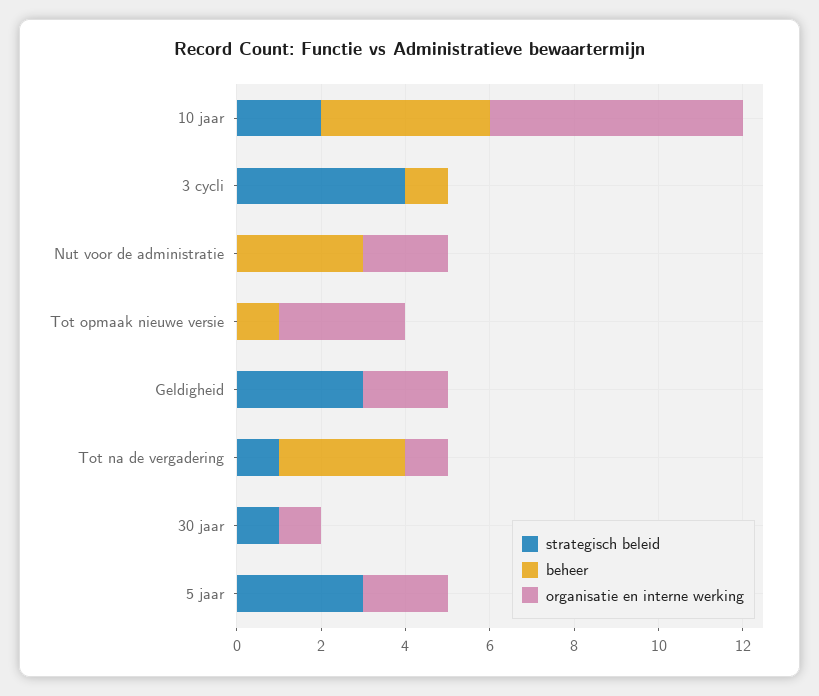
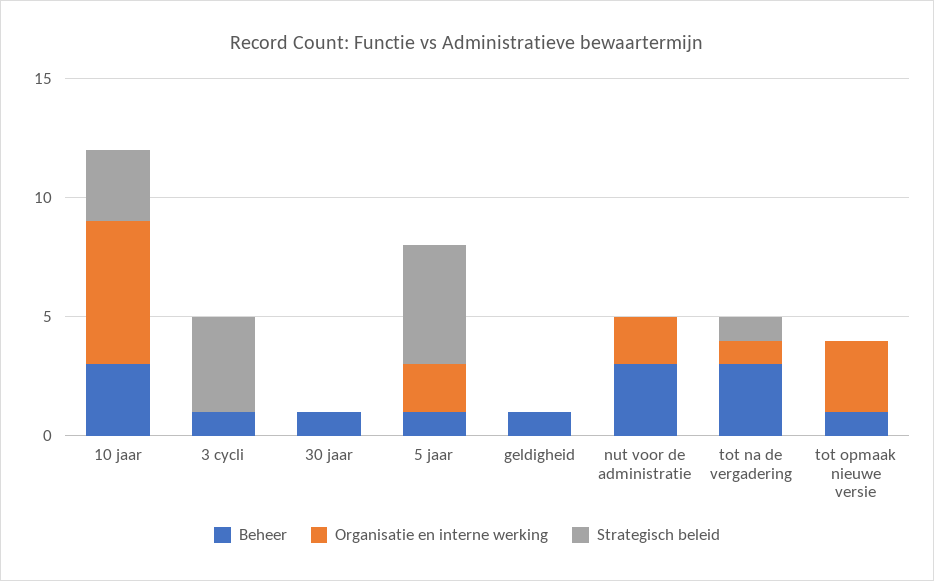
  {
    "strategisch beleid": {
-     "10 jaar": 2,
+     "10 jaar": 3,
      "3 cycli": 4,
      "Nut voor de administratie": 0,
      "Tot opmaak nieuwe versie": 0,
-     "Geldigheid": 3,
+     "Geldigheid": 0,
      "Tot na de vergadering": 1,
-     "30 jaar": 1,
+     "30 jaar": 0,
-     "5 jaar": 3
+     "5 jaar": 5
    },
    "beheer": {
-     "10 jaar": 4,
+     "10 jaar": 3,
      "3 cycli": 1,
      "Nut voor de administratie": 3,
      "Tot opmaak nieuwe versie": 1,
-     "Geldigheid": 0,
+     "Geldigheid": 1,
      "Tot na de vergadering": 3,
-     "30 jaar": 0,
+     "30 jaar": 1,
-     "5 jaar": 0
+     "5 jaar": 1
    },
    "organisatie en interne werking": {
      "10 jaar": 6,
      "3 cycli": 0,
      "Nut voor de administratie": 2,
      "Tot opmaak nieuwe versie": 3,
-     "Geldigheid": 2,
+     "Geldigheid": 0,
      "Tot na de vergadering": 1,
-     "30 jaar": 1,
+     "30 jaar": 0,
      "5 jaar": 2
    }
  }

